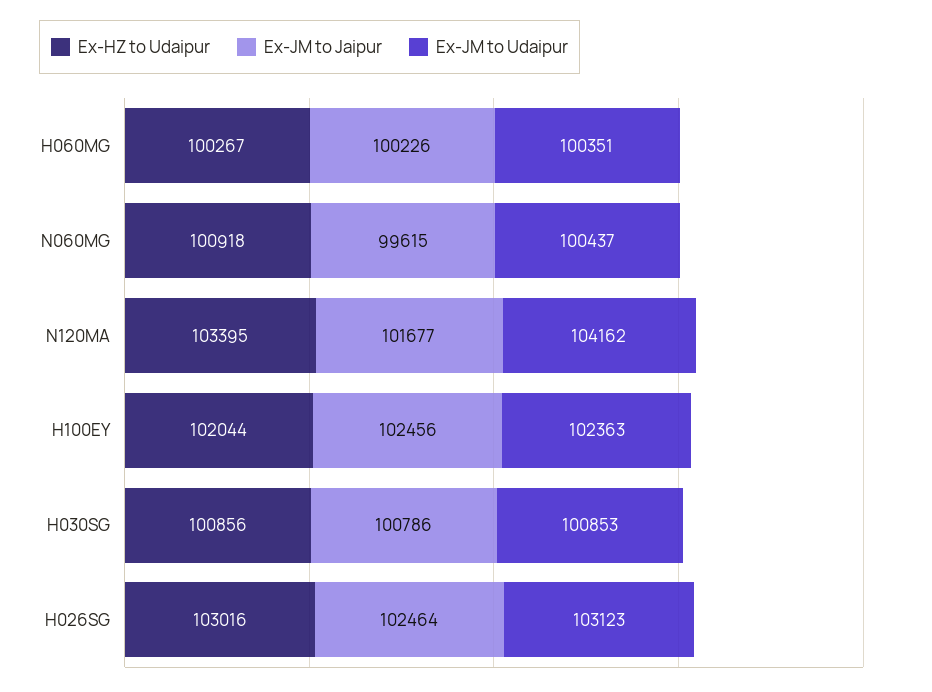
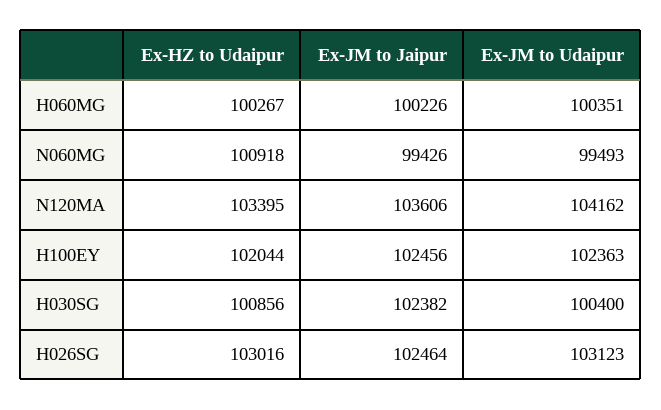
  {
    "Ex-HZ to Udaipur": {
      "H060MG": 100267,
      "N060MG": 100918,
      "N120MA": 103395,
      "H100EY": 102044,
      "H030SG": 100856,
      "H026SG": 103016
    },
    "Ex-JM to Jaipur": {
      "H060MG": 100226,
-     "N060MG": 99615,
+     "N060MG": 99426,
-     "N120MA": 101677,
+     "N120MA": 103606,
      "H100EY": 102456,
-     "H030SG": 100786,
+     "H030SG": 102382,
      "H026SG": 102464
    },
    "Ex-JM to Udaipur": {
      "H060MG": 100351,
-     "N060MG": 100437,
+     "N060MG": 99493,
      "N120MA": 104162,
      "H100EY": 102363,
-     "H030SG": 100853,
+     "H030SG": 100400,
      "H026SG": 103123
    }
  }

